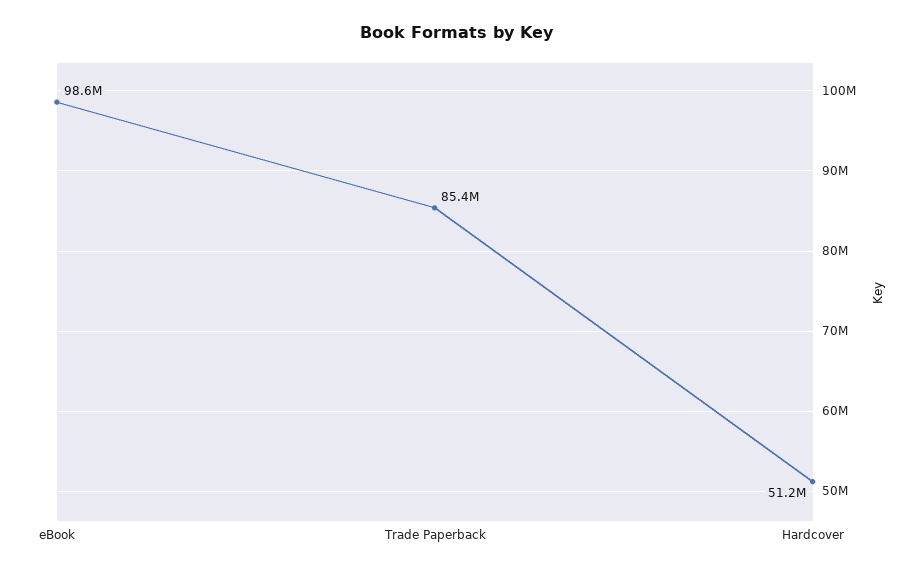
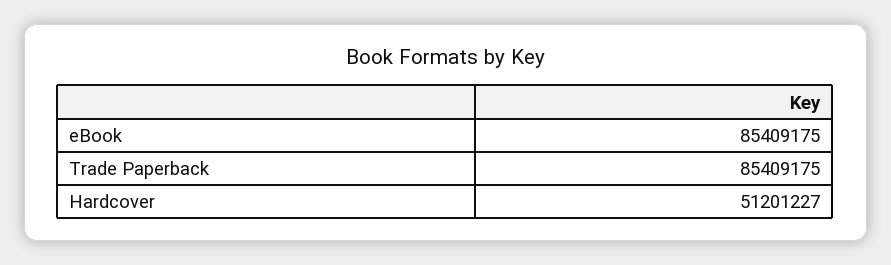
  {
-   "eBook": 98600000,
+   "eBook": 85409175,
    "Trade Paperback": 85409175,
    "Hardcover": 51201227
  }

